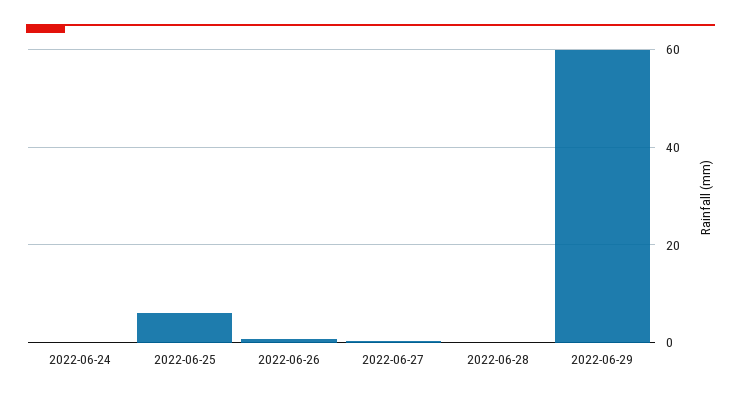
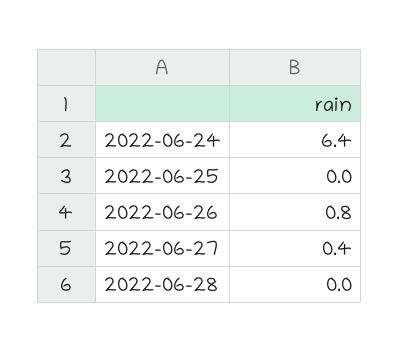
  {
-   "2022-06-24": 0,
+   "2022-06-24": 6.4,
-   "2022-06-25": 6,
+   "2022-06-25": 0,
    "2022-06-26": 0.8,
    "2022-06-27": 0.4,
-   "2022-06-28": 0,
+   "2022-06-28": 0
-   "2022-06-29": 60
  }

